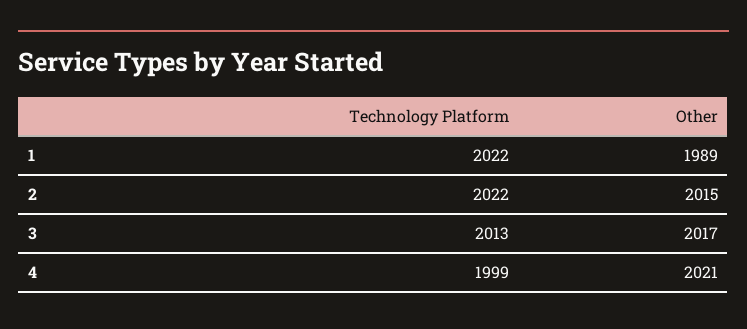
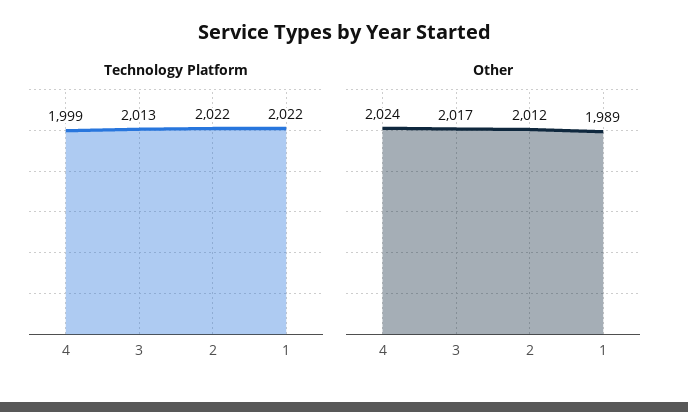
  {
    "Technology Platform": {
      "1": 2022,
      "2": 2022,
      "3": 2013,
      "4": 1999
    },
    "Other": {
      "1": 1989,
-     "2": 2015,
+     "2": 2012,
      "3": 2017,
-     "4": 2021
+     "4": 2024
    }
  }

